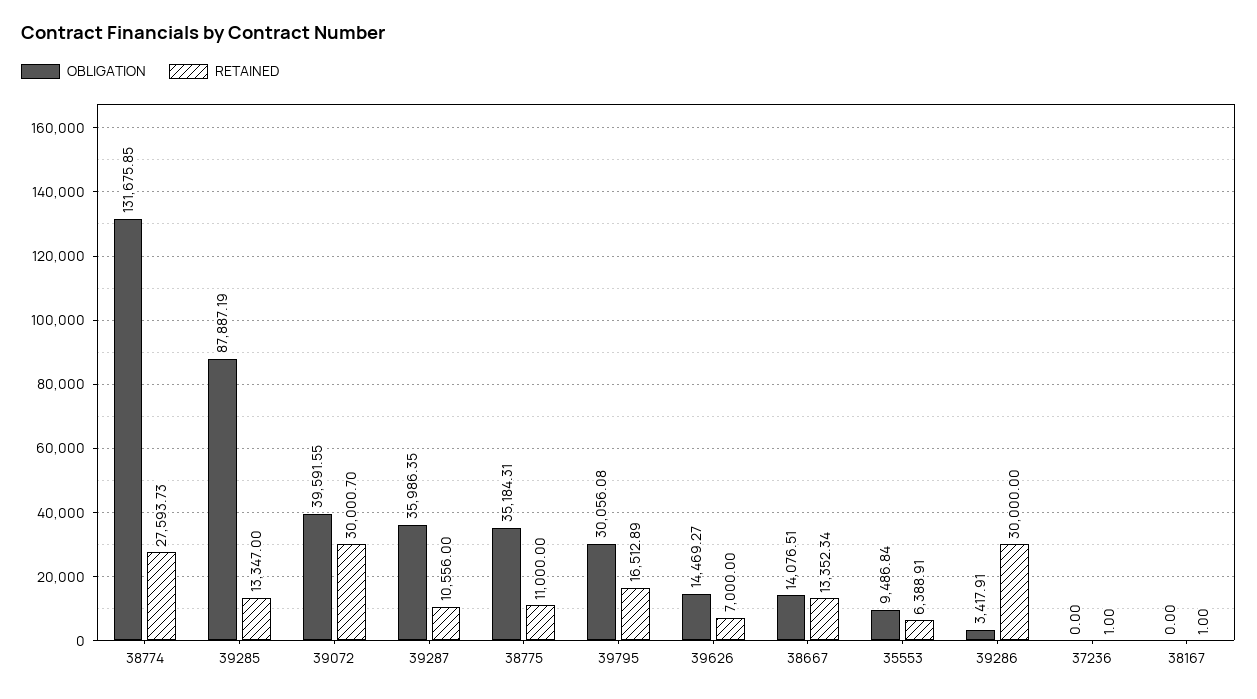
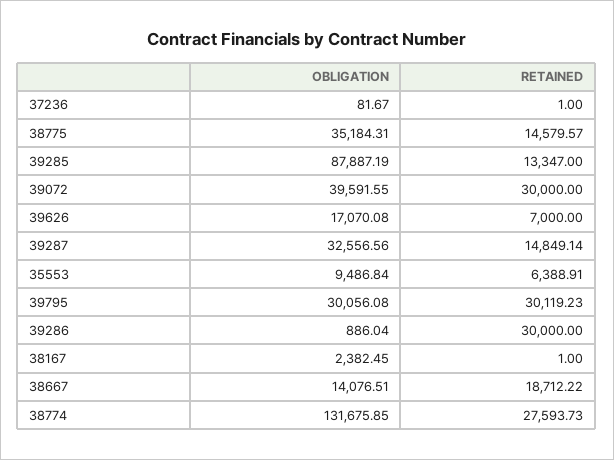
  {
    "OBLIGATION": {
      "38774": 131675.85,
      "39285": 87887.19,
      "39072": 39591.55,
-     "39287": 35986.35,
+     "39287": 32556.56,
      "38775": 35184.31,
      "39795": 30056.08,
-     "39626": 14469.27,
+     "39626": 17070.08,
      "38667": 14076.51,
      "35553": 9486.84,
-     "39286": 3417.91,
+     "39286": 886.04,
-     "37236": 0,
+     "37236": 81.67,
-     "38167": 0
+     "38167": 2382.45
    },
    "RETAINED": {
      "38774": 27593.73,
      "39285": 13347,
-     "39072": 30000.7,
+     "39072": 30000,
-     "39287": 10556,
+     "39287": 14849.14,
-     "38775": 11000,
+     "38775": 14579.57,
-     "39795": 16512.89,
+     "39795": 30119.23,
      "39626": 7000,
-     "38667": 13352.34,
+     "38667": 18712.22,
      "35553": 6388.91,
      "39286": 30000,
      "37236": 1,
      "38167": 1
    }
  }

